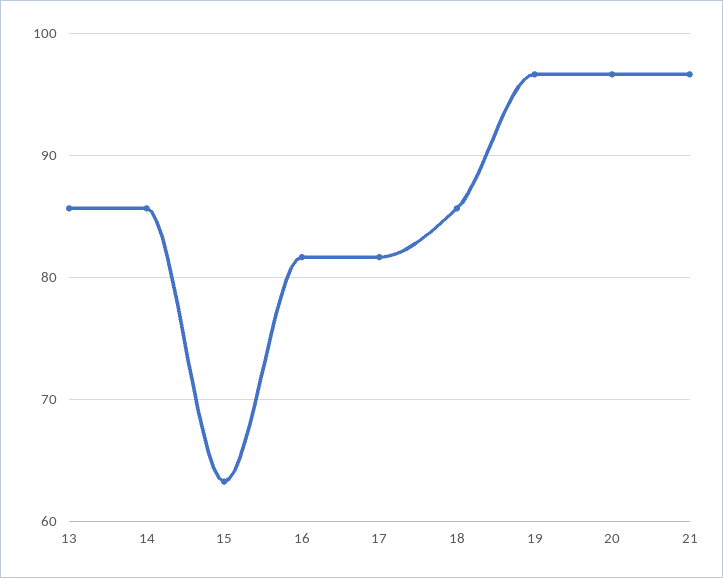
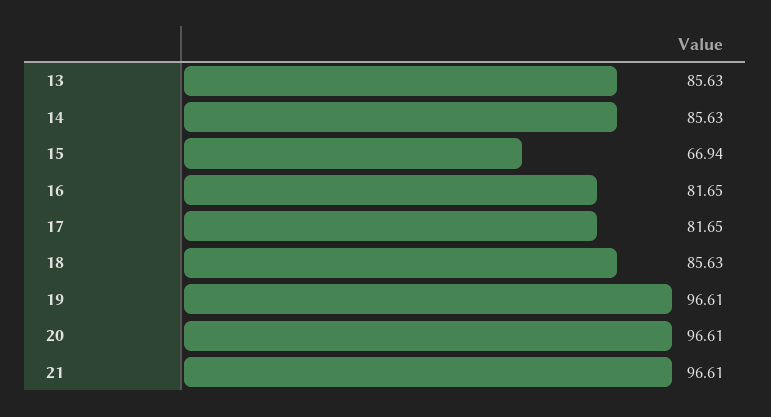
  {
    "13": 85.63,
    "14": 85.63,
-   "15": 63,
+   "15": 66.94,
    "16": 81.65,
    "17": 81.65,
    "18": 85.63,
    "19": 96.61,
    "20": 96.61,
    "21": 96.61
  }

